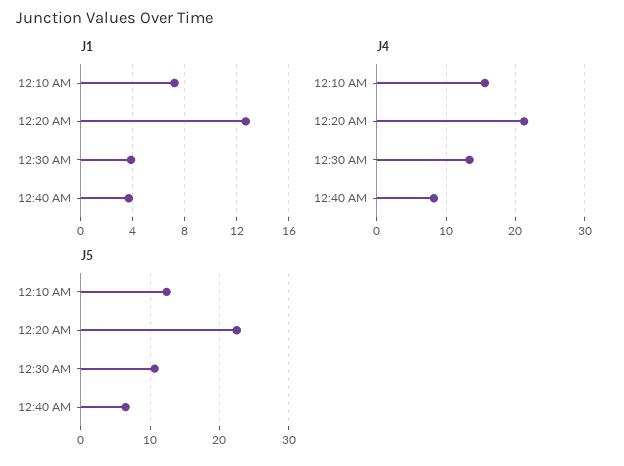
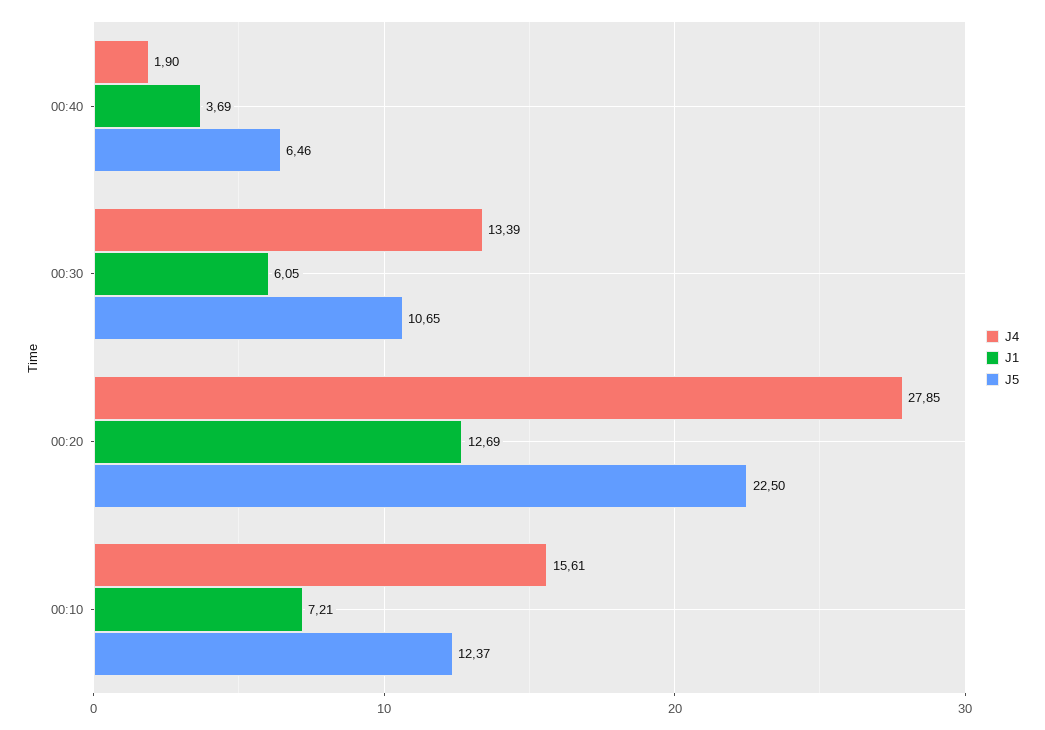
  {
    "J1": {
      "12:10 AM": 7.21,
      "12:20 AM": 12.69,
-     "12:30 AM": 4,
+     "12:30 AM": 6.05,
      "12:40 AM": 3.69
    },
    "J4": {
      "12:10 AM": 15.61,
-     "12:20 AM": 21,
+     "12:20 AM": 27.85,
      "12:30 AM": 13.39,
-     "12:40 AM": 8
+     "12:40 AM": 1.9
    },
    "J5": {
      "12:10 AM": 12.37,
      "12:20 AM": 22.5,
      "12:30 AM": 10.65,
      "12:40 AM": 6.46
    }
  }

